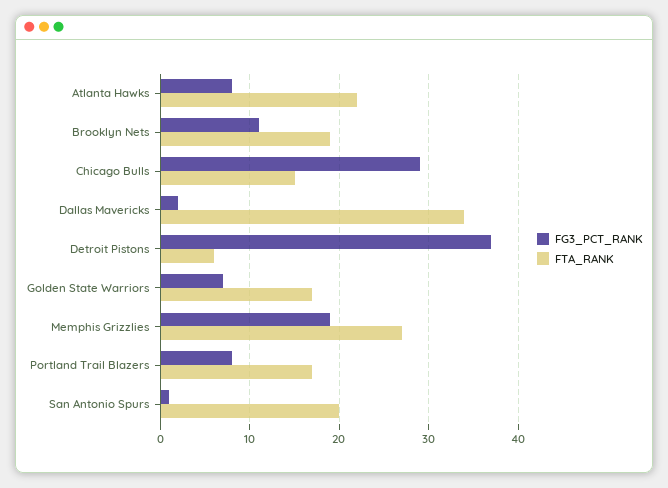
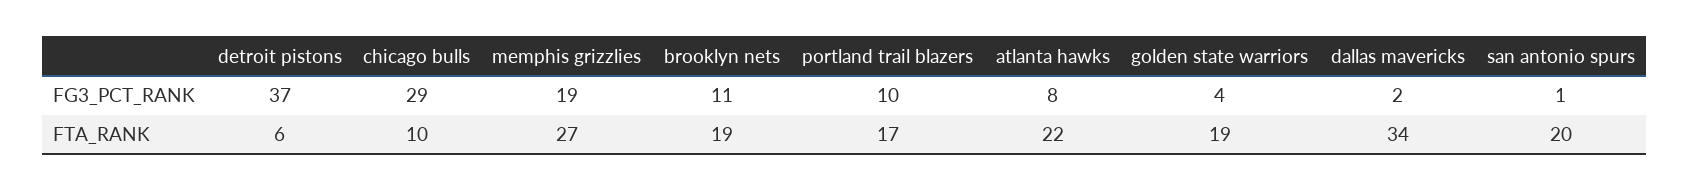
  {
    "FG3_PCT_RANK": {
      "Atlanta Hawks": 8,
      "Brooklyn Nets": 11,
      "Chicago Bulls": 29,
      "Dallas Mavericks": 2,
      "Detroit Pistons": 37,
-     "Golden State Warriors": 7,
+     "Golden State Warriors": 4,
      "Memphis Grizzlies": 19,
-     "Portland Trail Blazers": 8,
+     "Portland Trail Blazers": 10,
      "San Antonio Spurs": 1
    },
    "FTA_RANK": {
      "Atlanta Hawks": 22,
      "Brooklyn Nets": 19,
-     "Chicago Bulls": 15,
+     "Chicago Bulls": 10,
      "Dallas Mavericks": 34,
      "Detroit Pistons": 6,
-     "Golden State Warriors": 17,
+     "Golden State Warriors": 19,
      "Memphis Grizzlies": 27,
      "Portland Trail Blazers": 17,
      "San Antonio Spurs": 20
    }
  }

